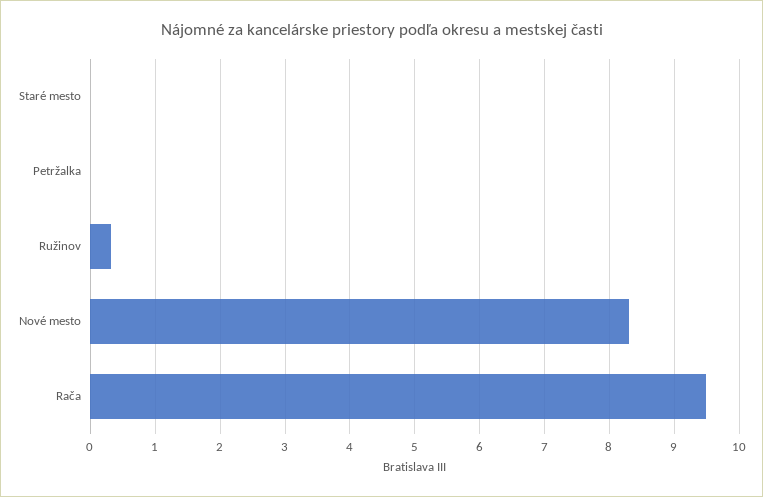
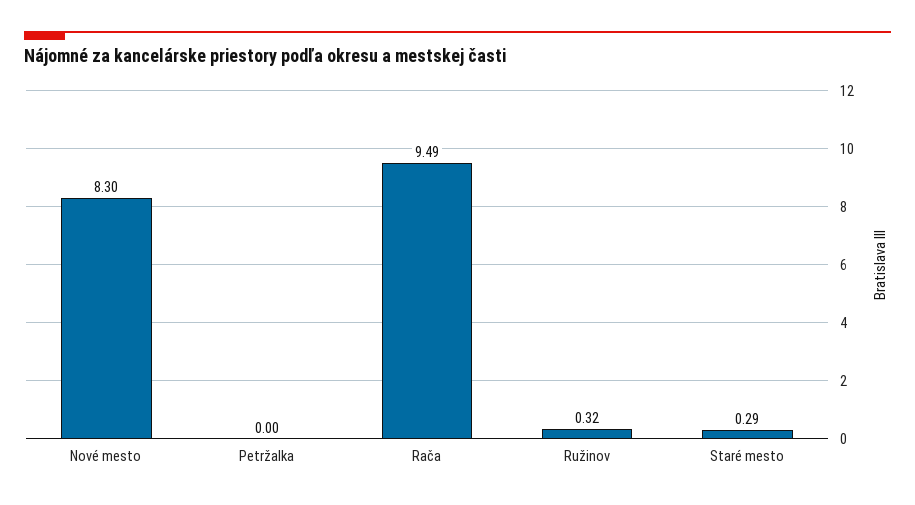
  {
-   "Staré mesto": 0,
+   "Staré mesto": 0.29,
    "Petržalka": 0,
    "Ružinov": 0.32,
    "Nové mesto": 8.3,
    "Rača": 9.49
  }

